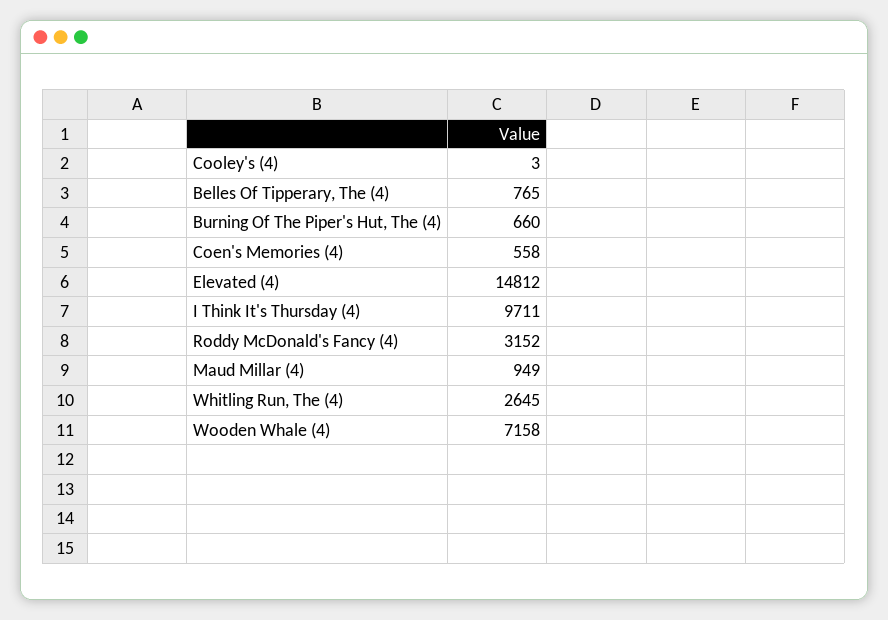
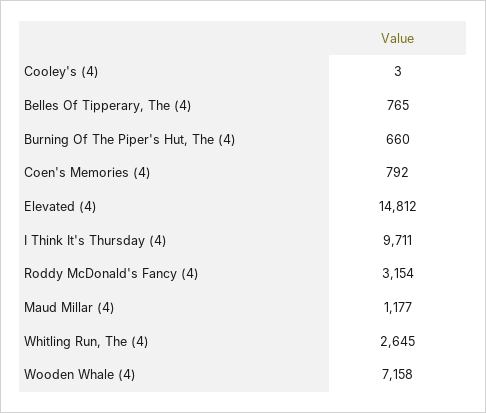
  {
    "Cooley's (4)": 3,
    "Belles Of Tipperary, The (4)": 765,
    "Burning Of The Piper's Hut, The (4)": 660,
-   "Coen's Memories (4)": 558,
+   "Coen's Memories (4)": 792,
    "Elevated (4)": 14812,
    "I Think It's Thursday (4)": 9711,
-   "Roddy McDonald's Fancy (4)": 3152,
+   "Roddy McDonald's Fancy (4)": 3154,
-   "Maud Millar (4)": 949,
+   "Maud Millar (4)": 1177,
    "Whitling Run, The (4)": 2645,
    "Wooden Whale (4)": 7158
  }

